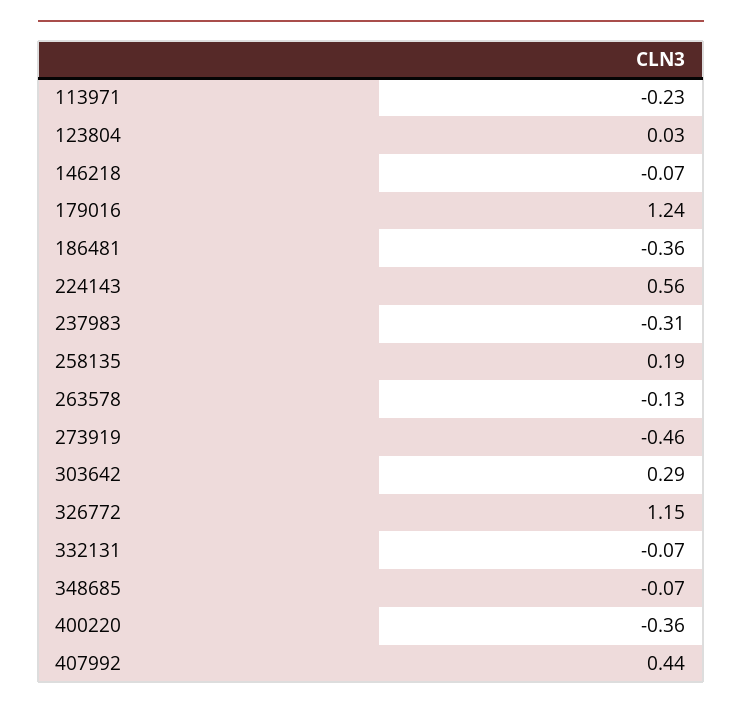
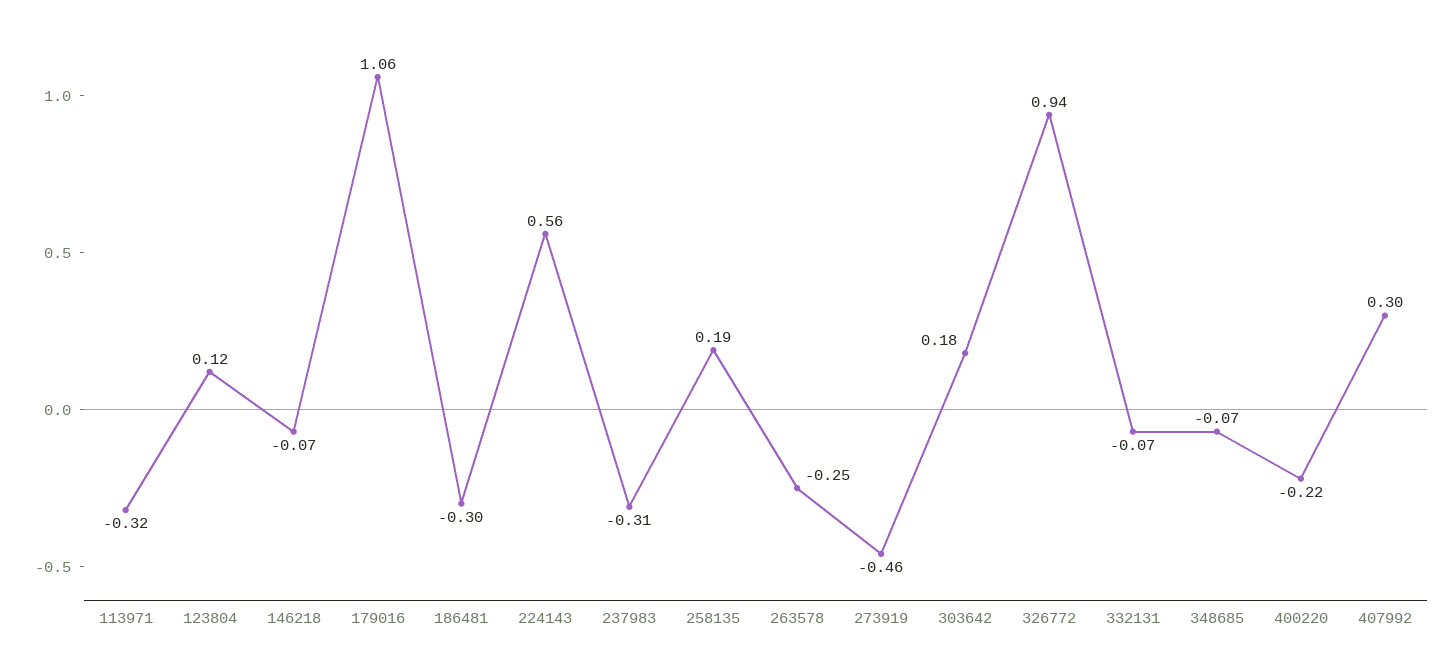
  {
-   "113971": -0.23,
+   "113971": -0.32,
-   "123804": 0.03,
+   "123804": 0.12,
    "146218": -0.07,
-   "179016": 1.24,
+   "179016": 1.06,
-   "186481": -0.36,
+   "186481": -0.3,
    "224143": 0.56,
    "237983": -0.31,
    "258135": 0.19,
-   "263578": -0.13,
+   "263578": -0.25,
    "273919": -0.46,
-   "303642": 0.29,
+   "303642": 0.18,
-   "326772": 1.15,
+   "326772": 0.94,
    "332131": -0.07,
    "348685": -0.07,
-   "400220": -0.36,
+   "400220": -0.22,
-   "407992": 0.44
+   "407992": 0.3
  }

